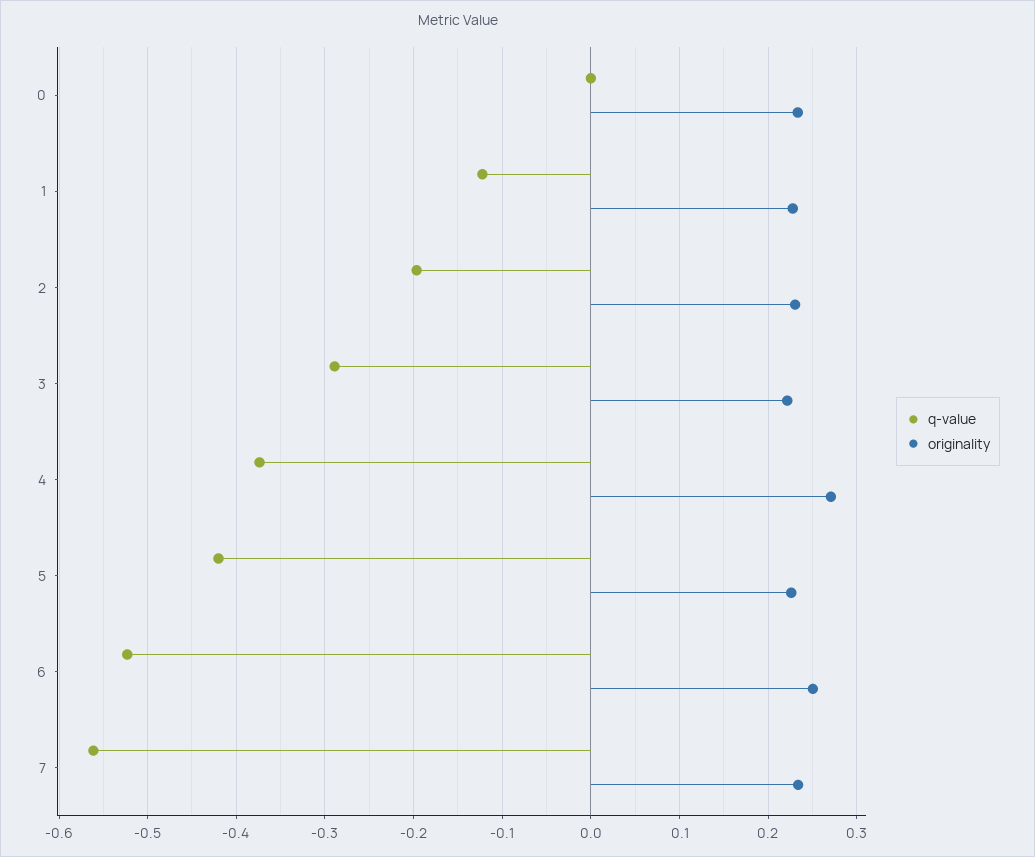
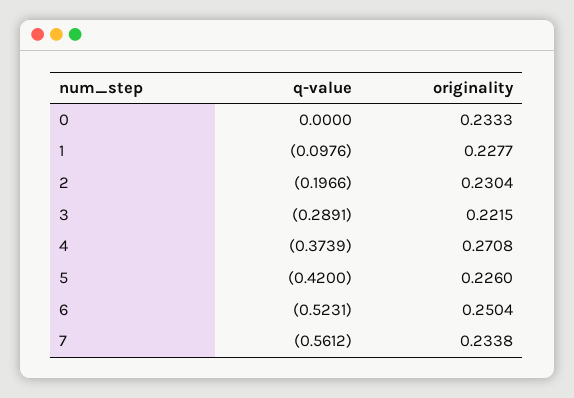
  {
    "q-value": {
      "0": 0,
-     "1": -0.12,
+     "1": -0.0976,
      "2": -0.1966,
      "3": -0.2891,
      "4": -0.3739,
      "5": -0.42,
      "6": -0.5231,
      "7": -0.5612
    },
    "originality": {
      "0": 0.2333,
      "1": 0.2277,
      "2": 0.2304,
      "3": 0.2215,
      "4": 0.2708,
      "5": 0.226,
      "6": 0.2504,
      "7": 0.2338
    }
  }

